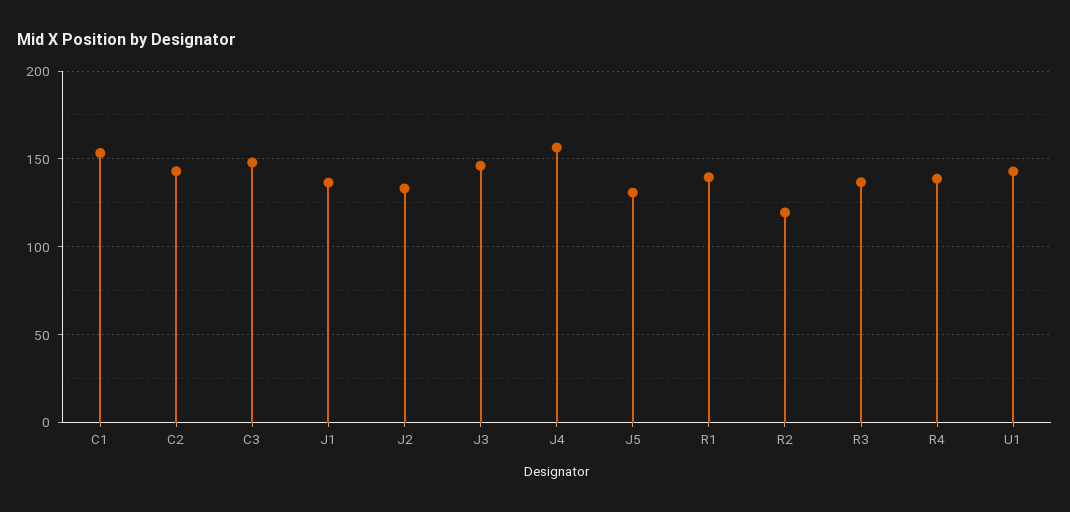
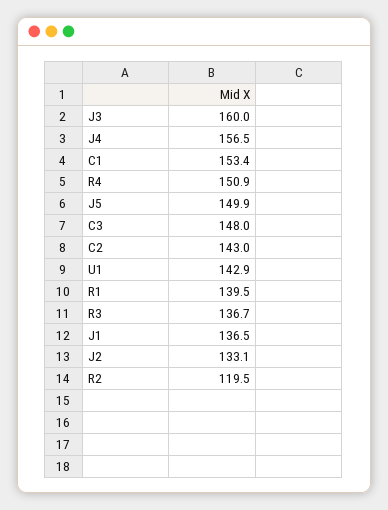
  {
    "C1": 153.4,
    "C2": 143,
    "C3": 148,
    "J1": 136.5,
    "J2": 133.1,
-   "J3": 145,
+   "J3": 160,
    "J4": 156.5,
-   "J5": 130,
+   "J5": 149.9,
    "R1": 139.5,
    "R2": 119.5,
    "R3": 136.7,
-   "R4": 140,
+   "R4": 150.9,
    "U1": 142.9
  }

